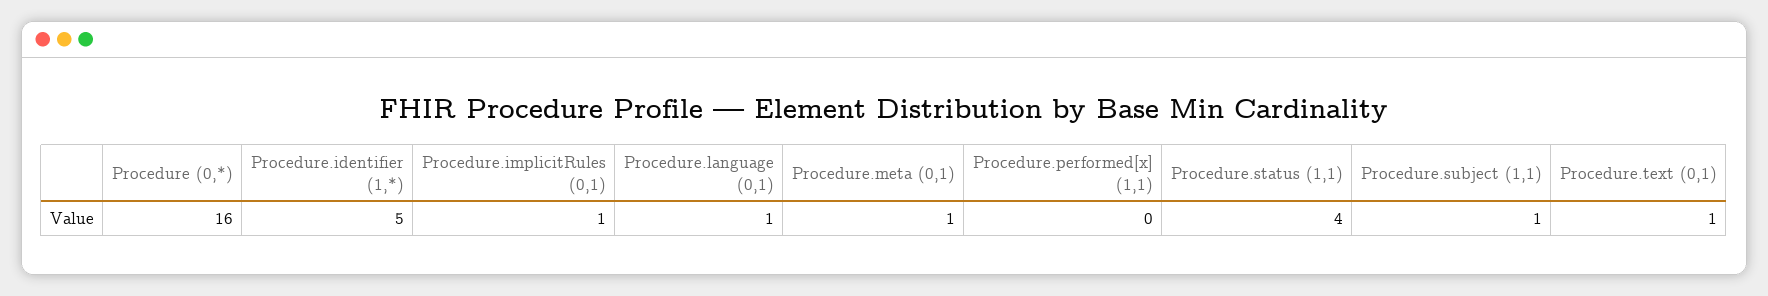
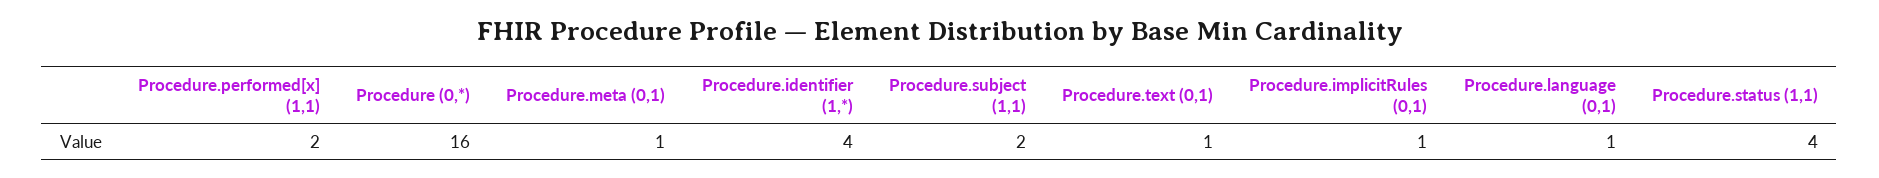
  {
    "Procedure (0,*)": 16,
-   "Procedure.identifier (1,*)": 5,
+   "Procedure.identifier (1,*)": 4,
    "Procedure.implicitRules (0,1)": 1,
    "Procedure.language (0,1)": 1,
    "Procedure.meta (0,1)": 1,
-   "Procedure.performed[x] (1,1)": 0,
+   "Procedure.performed[x] (1,1)": 2,
    "Procedure.status (1,1)": 4,
-   "Procedure.subject (1,1)": 1,
+   "Procedure.subject (1,1)": 2,
    "Procedure.text (0,1)": 1
  }

